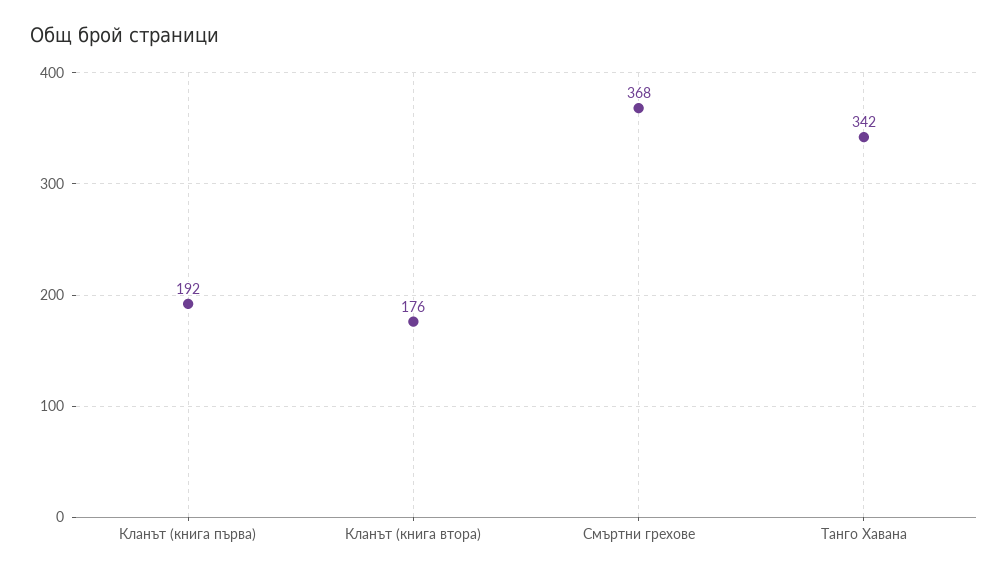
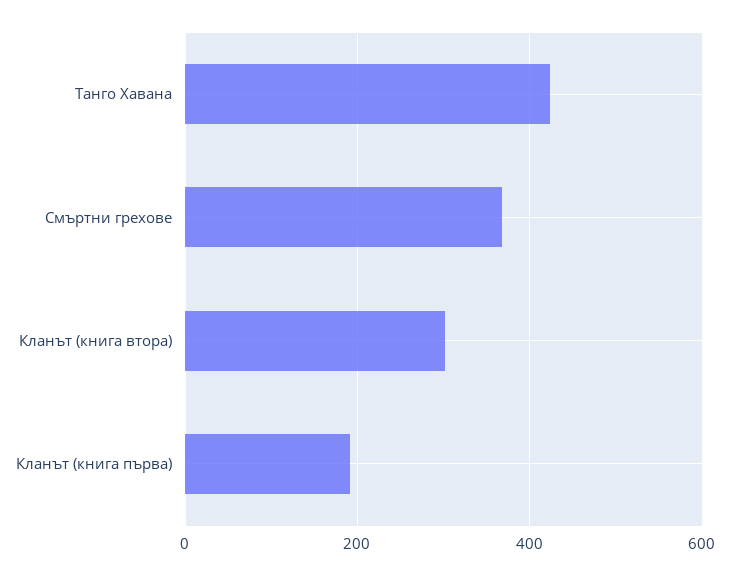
  {
    "Кланът (книга първа)": 192,
-   "Кланът (книга втора)": 176,
+   "Кланът (книга втора)": 300,
    "Смъртни грехове": 368,
-   "Танго Хавана": 342
+   "Танго Хавана": 420
  }

